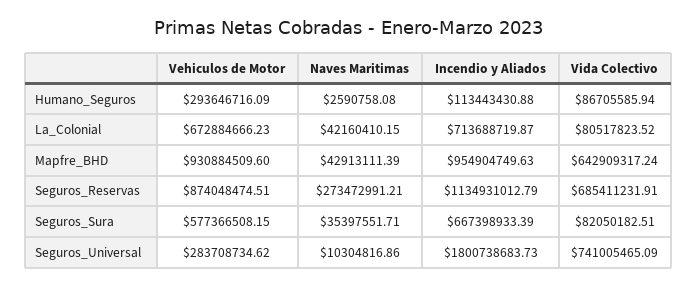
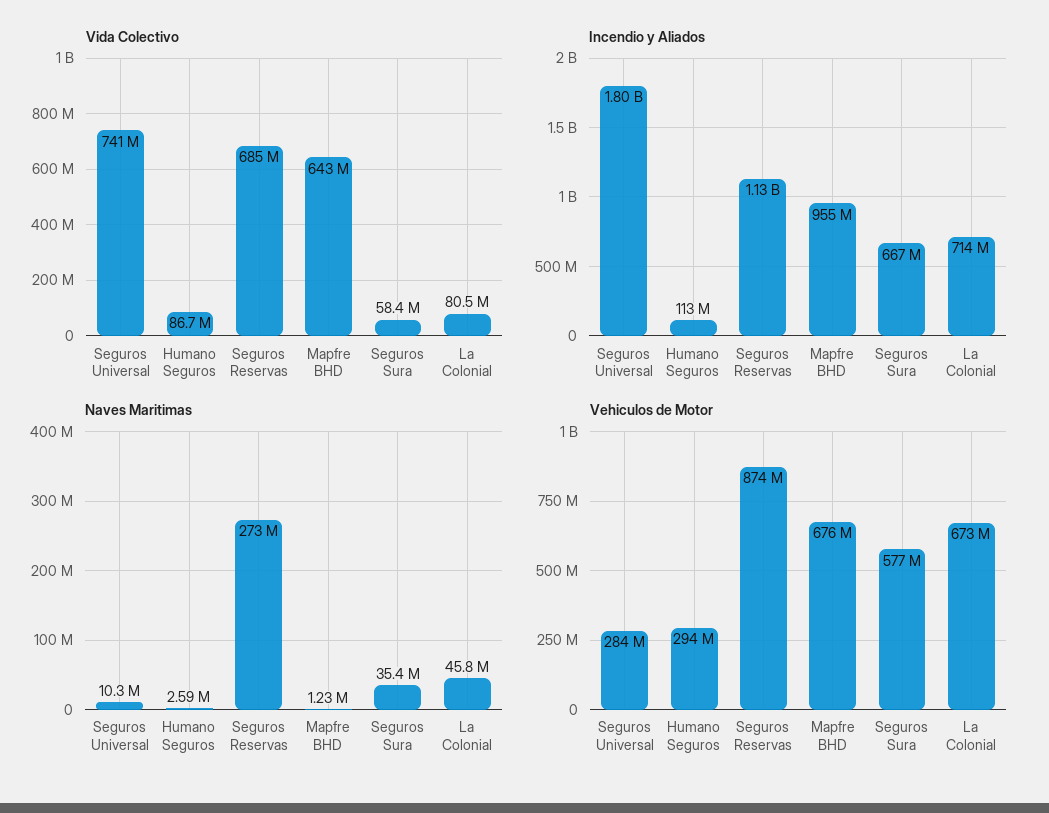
  {
    "Vehiculos de Motor": {
      "Humano_Seguros": 293646716.09,
      "La_Colonial": 672884666.23,
-     "Mapfre_BHD": 930884509.6,
+     "Mapfre_BHD": 676000000,
      "Seguros_Reservas": 874048474.51,
      "Seguros_Sura": 577366508.15,
      "Seguros_Universal": 283708734.62
    },
    "Naves Maritimas": {
      "Humano_Seguros": 2590758.08,
-     "La_Colonial": 42160410.15,
+     "La_Colonial": 45800000,
-     "Mapfre_BHD": 42913111.39,
+     "Mapfre_BHD": 1230000,
      "Seguros_Reservas": 273472991.21,
      "Seguros_Sura": 35397551.71,
      "Seguros_Universal": 10304816.86
    },
    "Incendio y Aliados": {
      "Humano_Seguros": 113443430.88,
      "La_Colonial": 713688719.87,
      "Mapfre_BHD": 954904749.63,
      "Seguros_Reservas": 1134931012.79,
      "Seguros_Sura": 667398933.39,
      "Seguros_Universal": 1800738683.73
    },
    "Vida Colectivo": {
      "Humano_Seguros": 86705585.94,
      "La_Colonial": 80517823.52,
      "Mapfre_BHD": 642909317.24,
      "Seguros_Reservas": 685411231.91,
-     "Seguros_Sura": 82050182.51,
+     "Seguros_Sura": 58400000,
      "Seguros_Universal": 741005465.09
    }
  }

